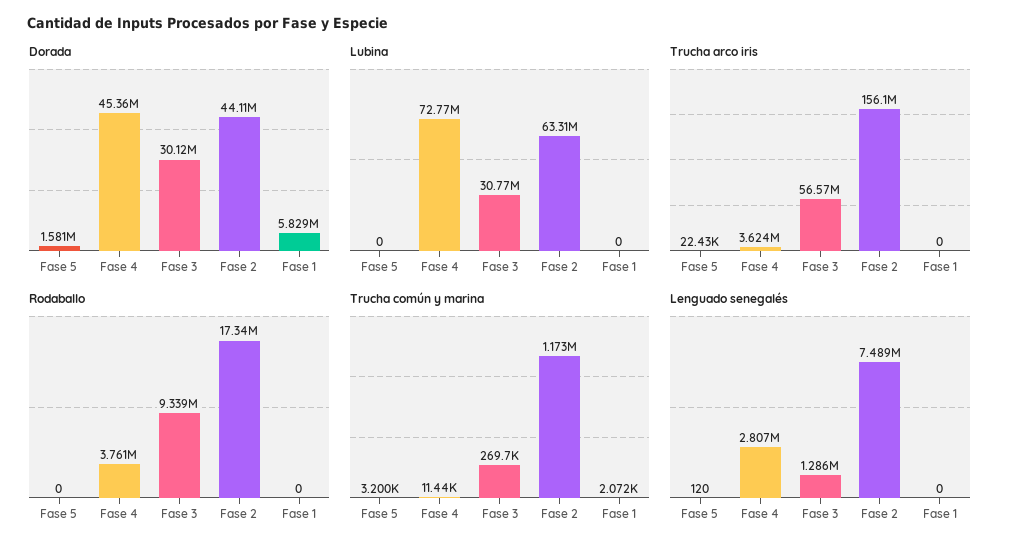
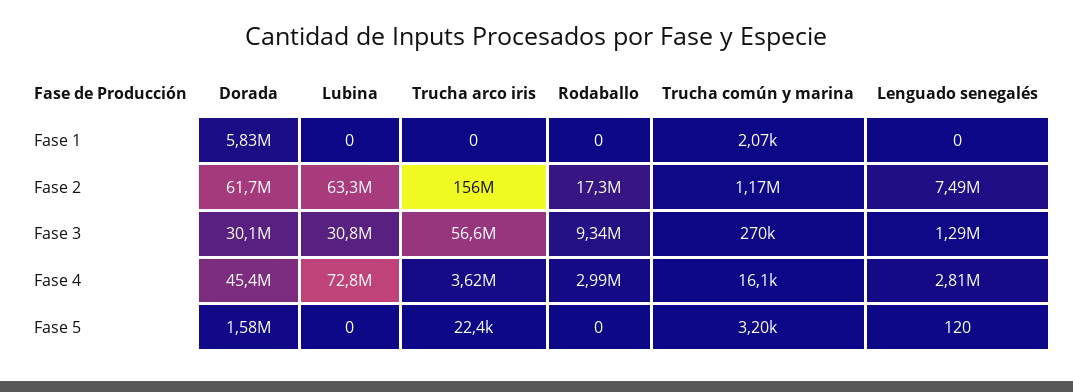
  {
    "Dorada": {
      "Fase 5": 1581000,
      "Fase 4": 45360000,
      "Fase 3": 30120000,
-     "Fase 2": 44110000,
+     "Fase 2": 61700000,
      "Fase 1": 5829000
    },
    "Lubina": {
      "Fase 5": 0,
      "Fase 4": 72770000,
      "Fase 3": 30770000,
      "Fase 2": 63310000,
      "Fase 1": 0
    },
    "Trucha arco iris": {
      "Fase 5": 22430,
      "Fase 4": 3624000,
      "Fase 3": 56570000,
      "Fase 2": 156100000,
      "Fase 1": 0
    },
    "Rodaballo": {
      "Fase 5": 0,
-     "Fase 4": 3761000,
+     "Fase 4": 2990000,
      "Fase 3": 9339000,
      "Fase 2": 17340000,
      "Fase 1": 0
    },
    "Trucha común y marina": {
      "Fase 5": 3200,
-     "Fase 4": 11440,
+     "Fase 4": 16100,
      "Fase 3": 269700,
      "Fase 2": 1173000,
      "Fase 1": 2072
    },
    "Lenguado senegalés": {
      "Fase 5": 120,
      "Fase 4": 2807000,
      "Fase 3": 1286000,
      "Fase 2": 7489000,
      "Fase 1": 0
    }
  }

